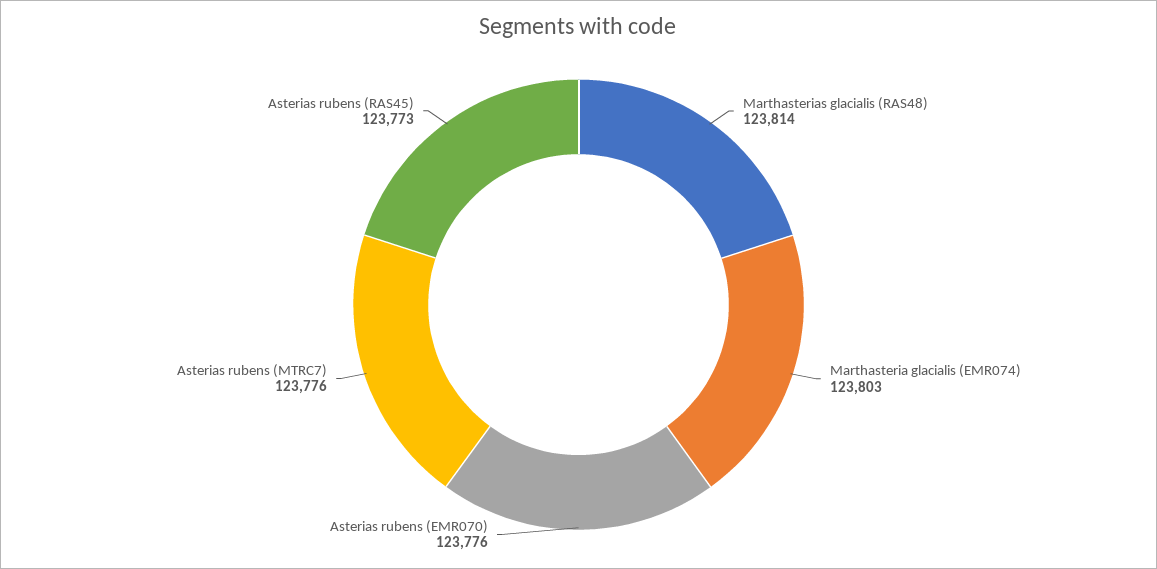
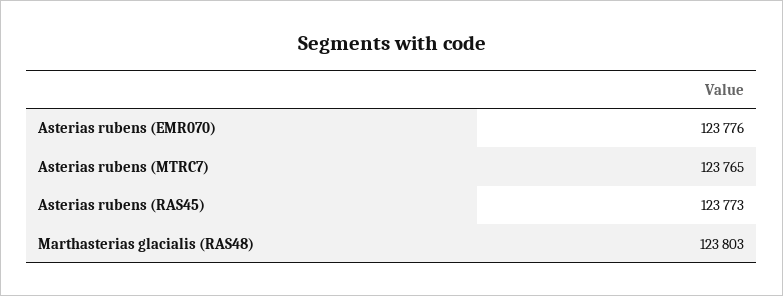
  {
-   "Marthasterias glacialis (RAS48)": 123814,
+   "Marthasterias glacialis (RAS48)": 123803,
-   "Marthasteria glacialis (EMR074)": 123803,
    "Asterias rubens (EMR070)": 123776,
-   "Asterias rubens (MTRC7)": 123776,
+   "Asterias rubens (MTRC7)": 123765,
    "Asterias rubens (RAS45)": 123773
  }

